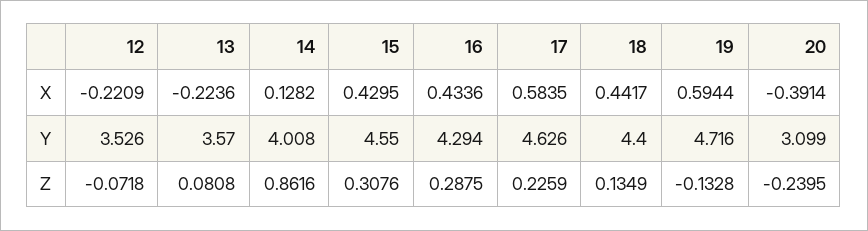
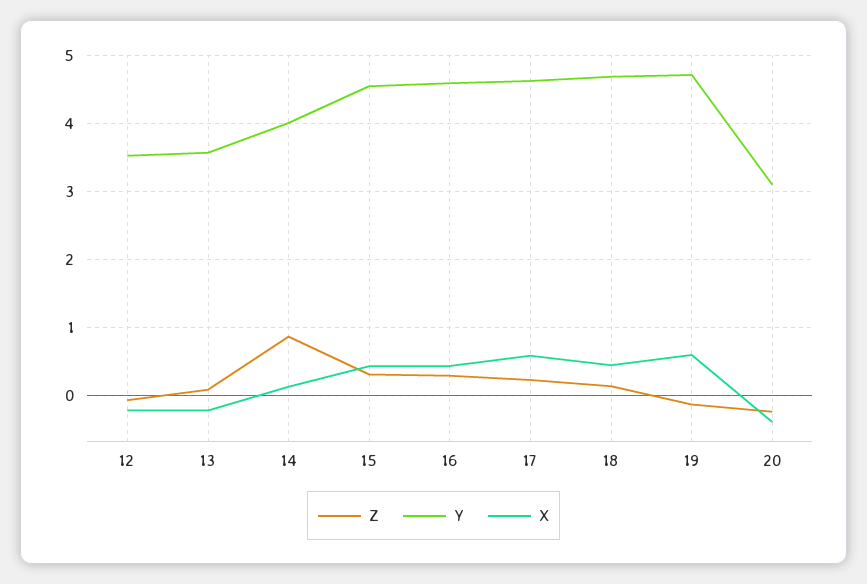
  {
    "X": {
      "12": -0.2209,
      "13": -0.2236,
      "14": 0.1282,
      "15": 0.4295,
      "16": 0.4336,
      "17": 0.5835,
      "18": 0.4417,
      "19": 0.5944,
      "20": -0.3914
    },
    "Y": {
      "12": 3.526,
      "13": 3.57,
      "14": 4.008,
      "15": 4.55,
-     "16": 4.294,
+     "16": 4.6,
      "17": 4.626,
-     "18": 4.4,
+     "18": 4.7,
      "19": 4.716,
      "20": 3.099
    },
    "Z": {
      "12": -0.0718,
      "13": 0.0808,
      "14": 0.8616,
      "15": 0.3076,
      "16": 0.2875,
      "17": 0.2259,
      "18": 0.1349,
      "19": -0.1328,
      "20": -0.2395
    }
  }

